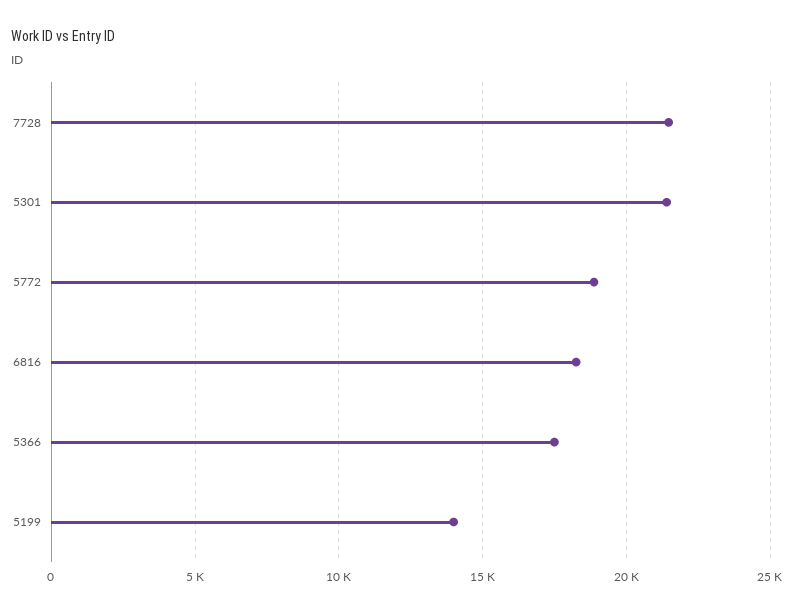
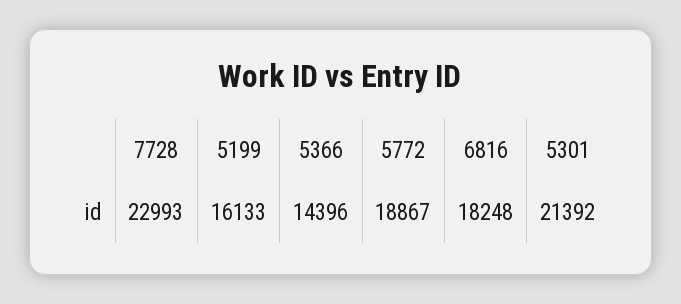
  {
-   "7728": 21500,
+   "7728": 22993,
    "5301": 21392,
    "5772": 18867,
    "6816": 18248,
-   "5366": 17500,
+   "5366": 14396,
-   "5199": 14000
+   "5199": 16133
  }

